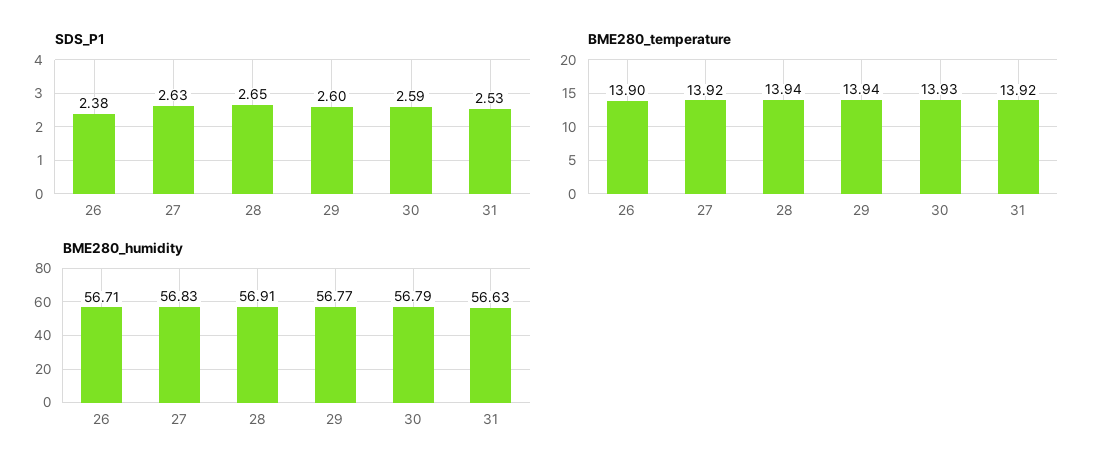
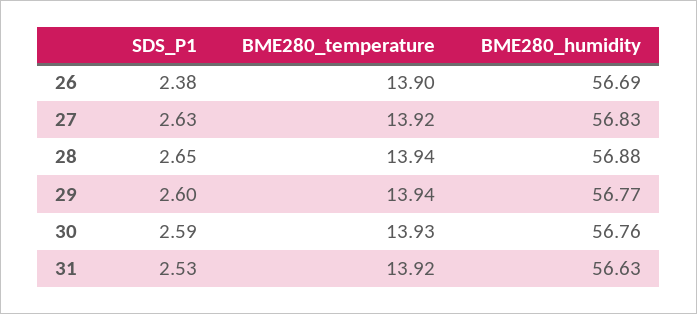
  {
    "SDS_P1": {
      "26": 2.38,
      "27": 2.63,
      "28": 2.65,
      "29": 2.6,
      "30": 2.59,
      "31": 2.53
    },
    "BME280_temperature": {
      "26": 13.9,
      "27": 13.92,
      "28": 13.94,
      "29": 13.94,
      "30": 13.93,
      "31": 13.92
    },
    "BME280_humidity": {
-     "26": 56.71,
+     "26": 56.69,
      "27": 56.83,
-     "28": 56.91,
+     "28": 56.88,
      "29": 56.77,
-     "30": 56.79,
+     "30": 56.76,
      "31": 56.63
    }
  }

